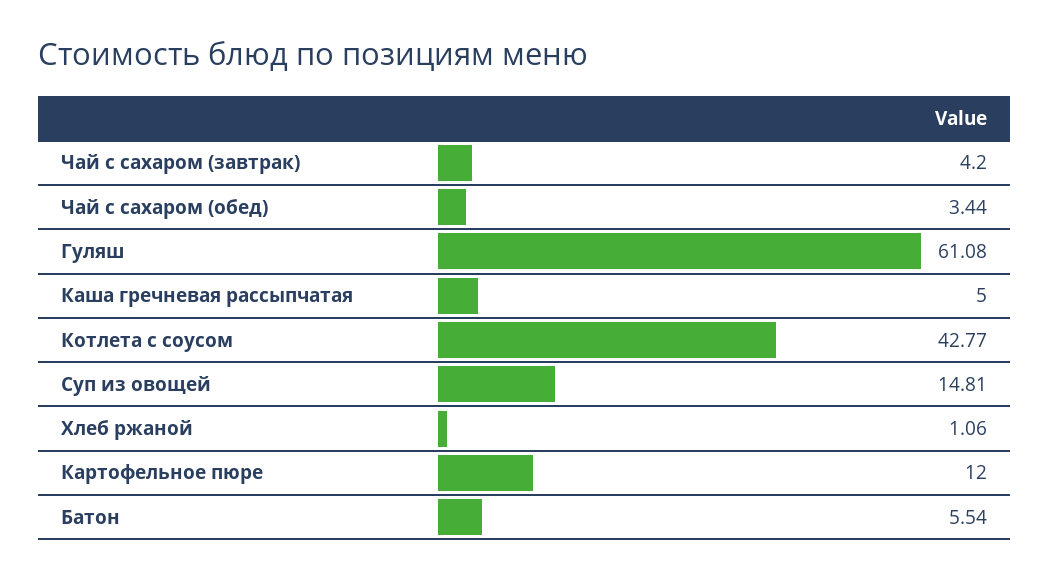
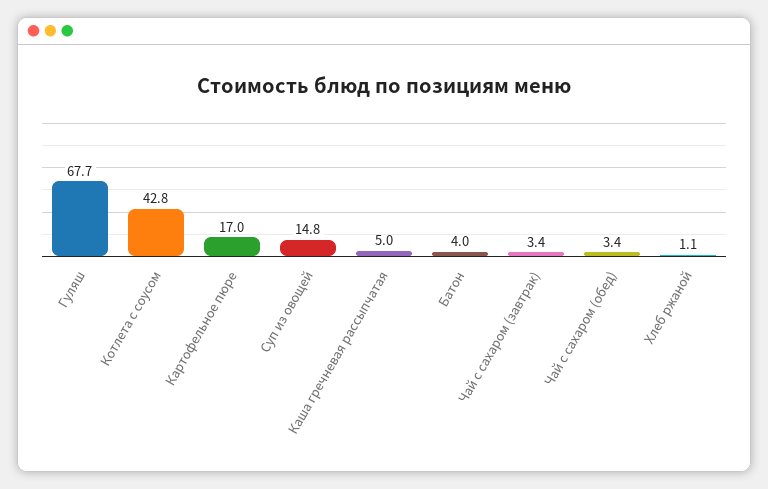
  {
-   "Чай с сахаром (завтрак)": 4.2,
+   "Чай с сахаром (завтрак)": 3.4,
    "Чай с сахаром (обед)": 3.44,
-   "Гуляш": 61.08,
+   "Гуляш": 67.7,
    "Каша гречневая рассыпчатая": 5,
    "Котлета с соусом": 42.77,
    "Суп из овощей": 14.81,
    "Хлеб ржаной": 1.06,
-   "Картофельное пюре": 12,
+   "Картофельное пюре": 17,
-   "Батон": 5.54
+   "Батон": 4
  }

